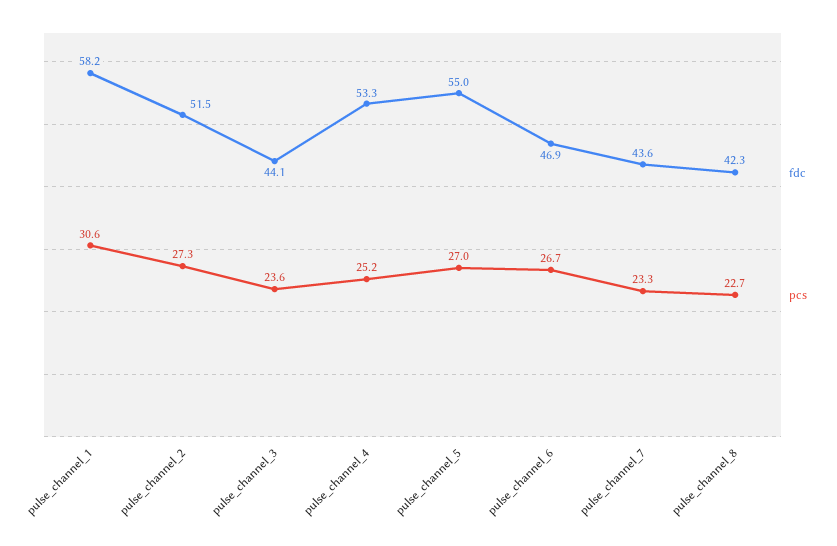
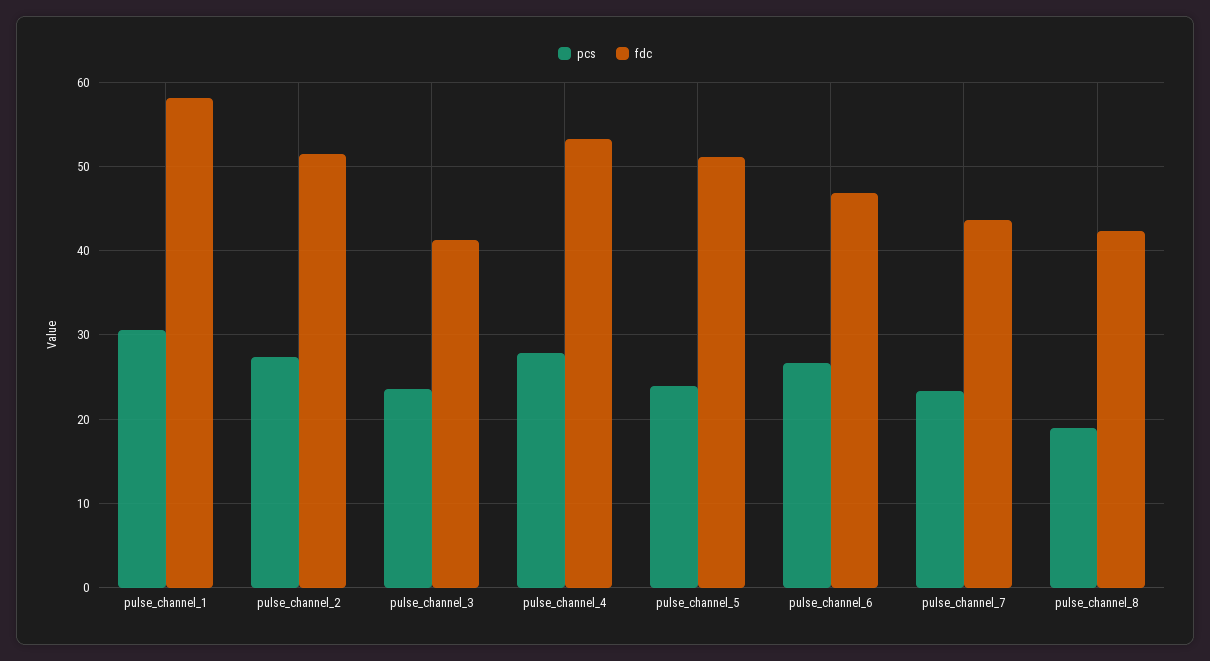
  {
    "fdc": {
      "pulse_channel_1": 58.2,
      "pulse_channel_2": 51.5,
-     "pulse_channel_3": 44.1,
+     "pulse_channel_3": 41,
      "pulse_channel_4": 53.3,
-     "pulse_channel_5": 55,
+     "pulse_channel_5": 51,
      "pulse_channel_6": 46.9,
      "pulse_channel_7": 43.6,
      "pulse_channel_8": 42.3
    },
    "pcs": {
      "pulse_channel_1": 30.6,
      "pulse_channel_2": 27.3,
      "pulse_channel_3": 23.6,
-     "pulse_channel_4": 25.2,
+     "pulse_channel_4": 28,
-     "pulse_channel_5": 27,
+     "pulse_channel_5": 24,
      "pulse_channel_6": 26.7,
      "pulse_channel_7": 23.3,
-     "pulse_channel_8": 22.7
+     "pulse_channel_8": 19
    }
  }

